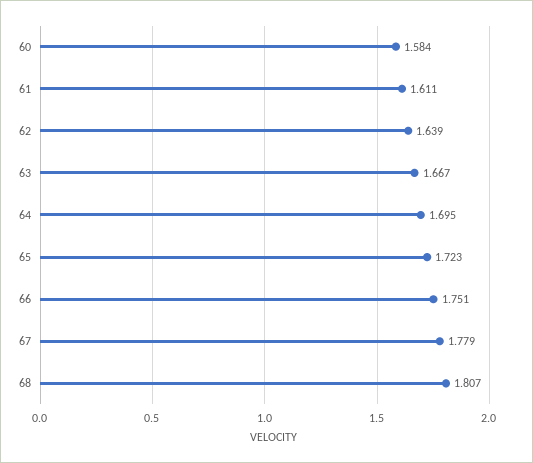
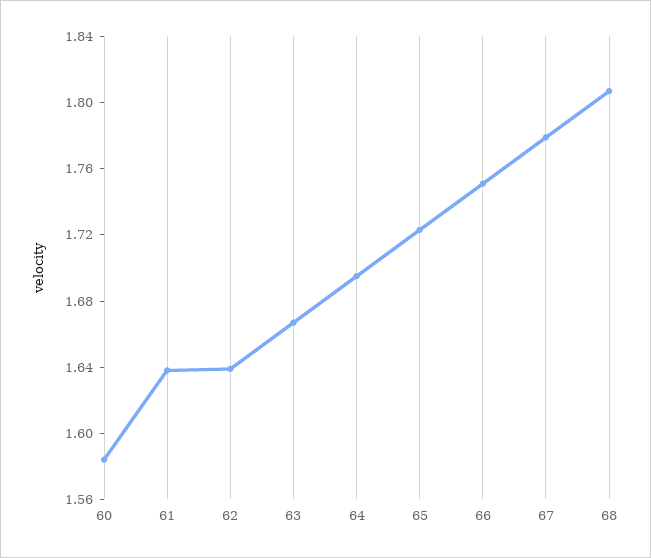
  {
    "60": 1.584,
-   "61": 1.611,
+   "61": 1.64,
    "62": 1.639,
    "63": 1.667,
    "64": 1.695,
    "65": 1.723,
    "66": 1.751,
    "67": 1.779,
    "68": 1.807
  }

